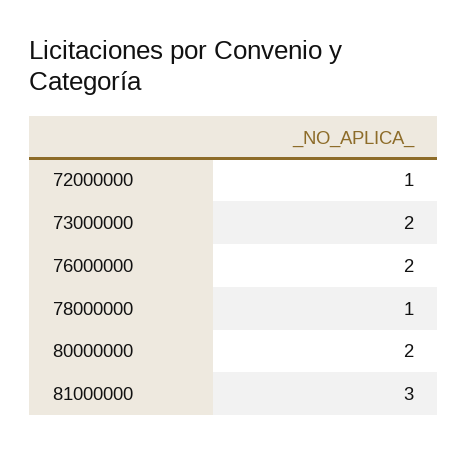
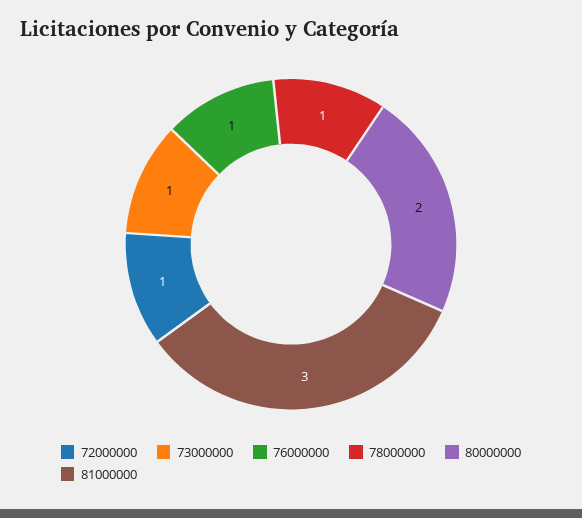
  {
    "72000000": 1,
-   "73000000": 2,
+   "73000000": 1,
-   "76000000": 2,
+   "76000000": 1,
    "78000000": 1,
    "80000000": 2,
    "81000000": 3
  }

